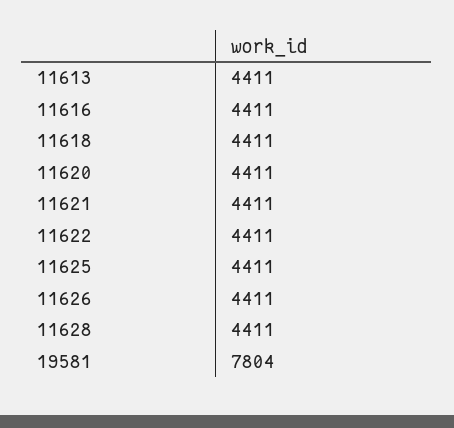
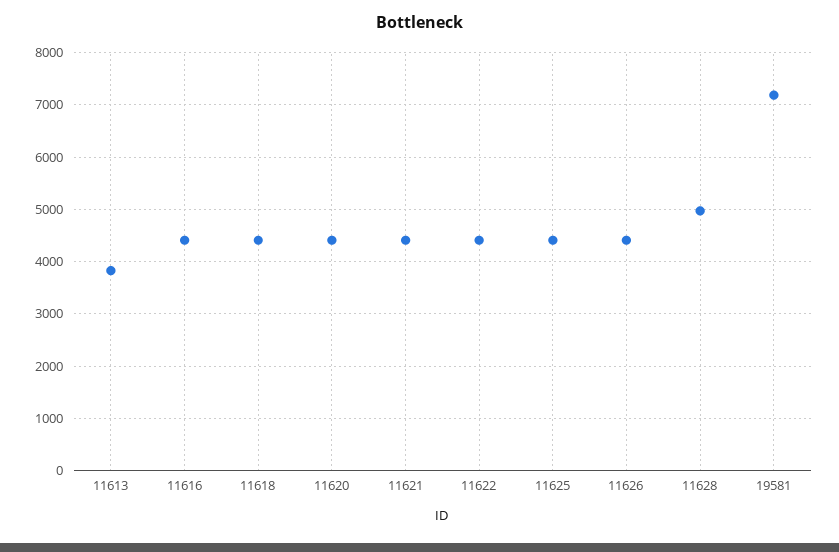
  {
-   "11613": 4411,
+   "11613": 3800,
    "11616": 4411,
    "11618": 4411,
    "11620": 4411,
    "11621": 4411,
    "11622": 4411,
    "11625": 4411,
    "11626": 4411,
-   "11628": 4411,
+   "11628": 5000,
-   "19581": 7804
+   "19581": 7200
  }

